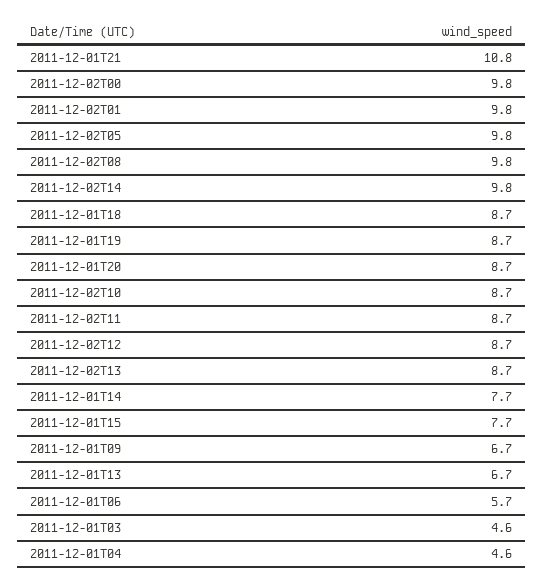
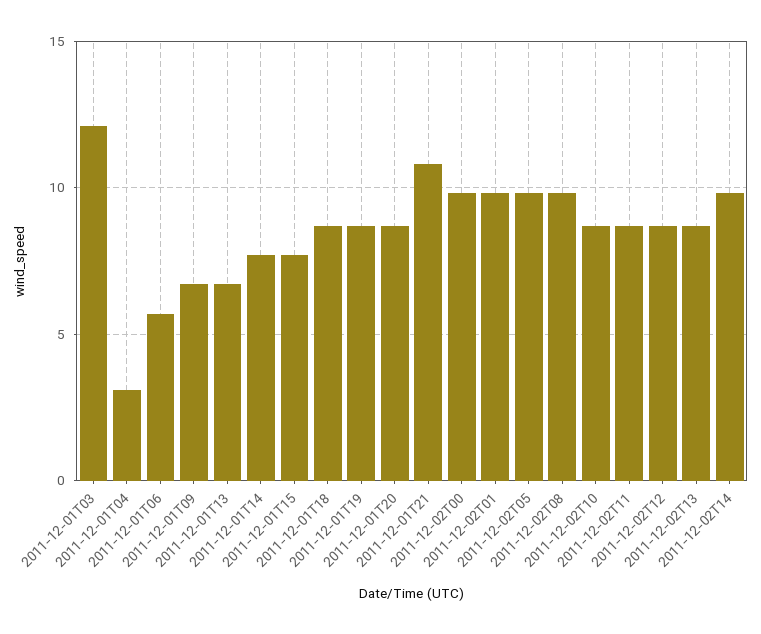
  {
    "2011-12-01T21": 10.8,
    "2011-12-02T00": 9.8,
    "2011-12-02T01": 9.8,
    "2011-12-02T05": 9.8,
    "2011-12-02T08": 9.8,
    "2011-12-02T14": 9.8,
    "2011-12-01T18": 8.7,
    "2011-12-01T19": 8.7,
    "2011-12-01T20": 8.7,
    "2011-12-02T10": 8.7,
    "2011-12-02T11": 8.7,
    "2011-12-02T12": 8.7,
    "2011-12-02T13": 8.7,
    "2011-12-01T14": 7.7,
    "2011-12-01T15": 7.7,
    "2011-12-01T09": 6.7,
    "2011-12-01T13": 6.7,
    "2011-12-01T06": 5.7,
-   "2011-12-01T03": 4.6,
+   "2011-12-01T03": 12,
-   "2011-12-01T04": 4.6
+   "2011-12-01T04": 3
  }

